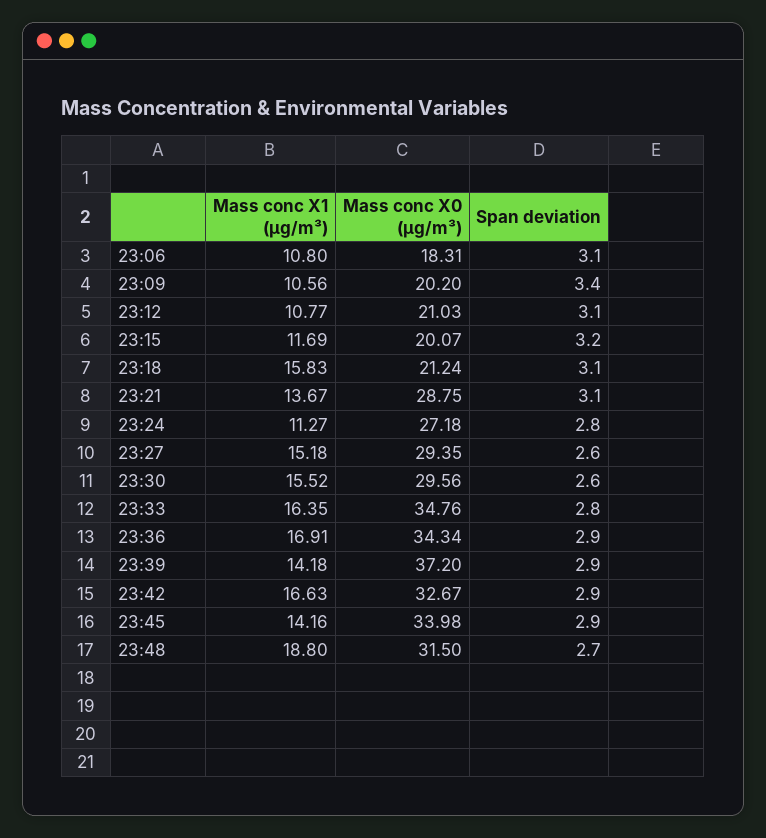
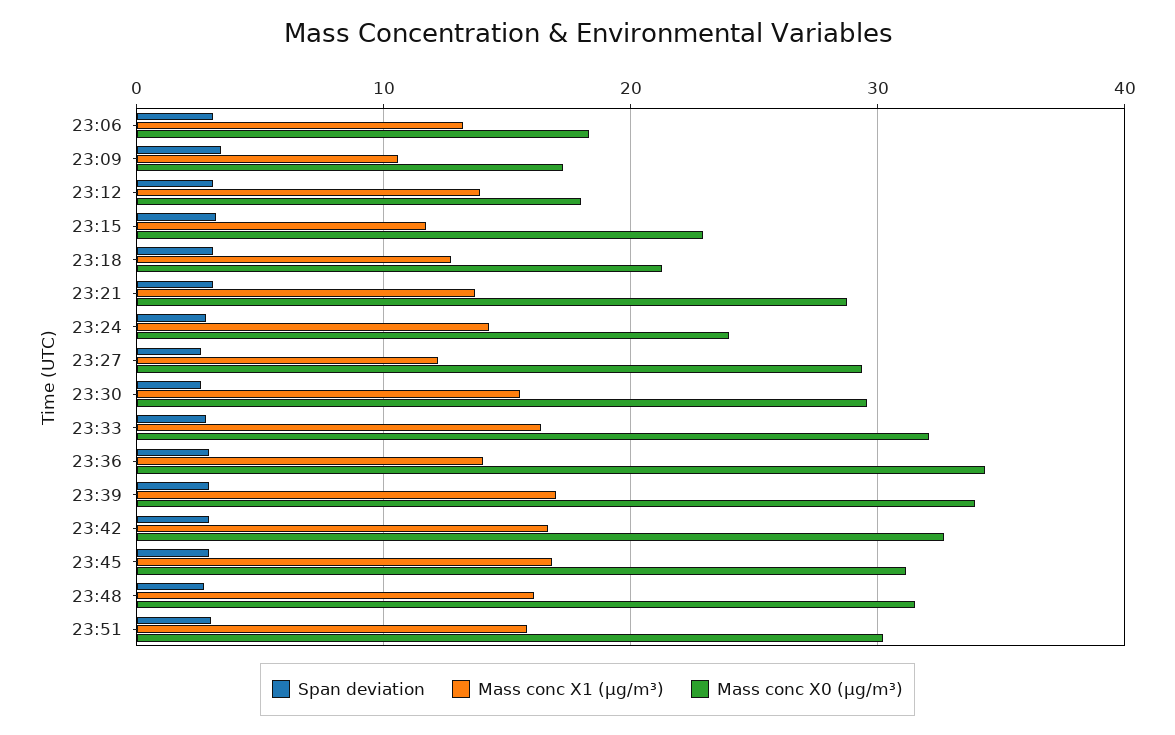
  {
    "Mass conc X1 (μg/m³)": {
-     "23:06": 10.8,
+     "23:06": 13,
      "23:09": 10.56,
-     "23:12": 10.77,
+     "23:12": 14,
      "23:15": 11.69,
-     "23:18": 15.83,
+     "23:18": 13,
      "23:21": 13.67,
-     "23:24": 11.27,
+     "23:24": 14,
-     "23:27": 15.18,
+     "23:27": 12,
      "23:30": 15.52,
      "23:33": 16.35,
-     "23:36": 16.91,
+     "23:36": 14,
-     "23:39": 14.18,
+     "23:39": 17,
      "23:42": 16.63,
-     "23:45": 14.16,
+     "23:45": 17,
-     "23:48": 18.8
+     "23:48": 16,
+     "23:51": 16
    },
    "Mass conc X0 (μg/m³)": {
      "23:06": 18.31,
-     "23:09": 20.2,
+     "23:09": 17,
-     "23:12": 21.03,
+     "23:12": 18,
-     "23:15": 20.07,
+     "23:15": 23,
      "23:18": 21.24,
      "23:21": 28.75,
-     "23:24": 27.18,
+     "23:24": 24,
      "23:27": 29.35,
      "23:30": 29.56,
-     "23:33": 34.76,
+     "23:33": 32,
      "23:36": 34.34,
-     "23:39": 37.2,
+     "23:39": 34,
      "23:42": 32.67,
-     "23:45": 33.98,
+     "23:45": 31,
-     "23:48": 31.5
+     "23:48": 31.5,
+     "23:51": 30
    },
    "Span deviation": {
      "23:06": 3.1,
      "23:09": 3.4,
      "23:12": 3.1,
      "23:15": 3.2,
      "23:18": 3.1,
      "23:21": 3.1,
      "23:24": 2.8,
      "23:27": 2.6,
      "23:30": 2.6,
      "23:33": 2.8,
      "23:36": 2.9,
      "23:39": 2.9,
      "23:42": 2.9,
      "23:45": 2.9,
-     "23:48": 2.7
+     "23:48": 2.7,
+     "23:51": 3
    }
  }

